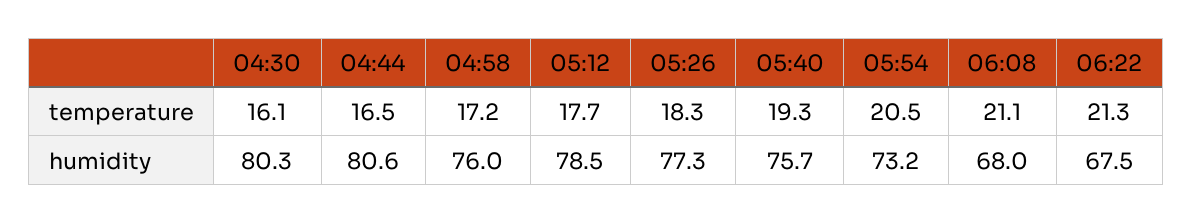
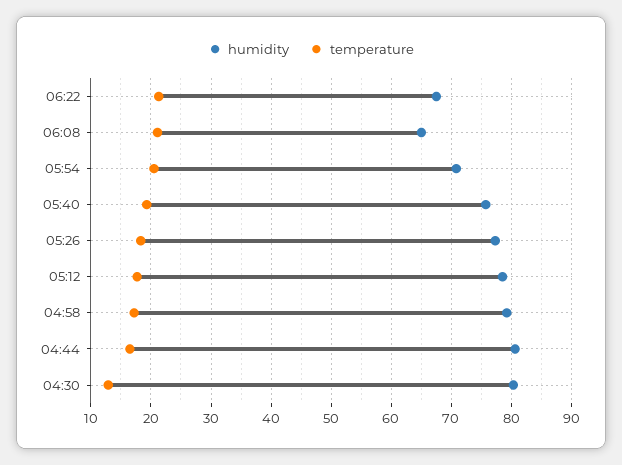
  {
    "temperature": {
-     "04:30": 16.1,
+     "04:30": 13,
      "04:44": 16.5,
      "04:58": 17.2,
      "05:12": 17.7,
      "05:26": 18.3,
      "05:40": 19.3,
      "05:54": 20.5,
      "06:08": 21.1,
      "06:22": 21.3
    },
    "humidity": {
      "04:30": 80.3,
      "04:44": 80.6,
-     "04:58": 76,
+     "04:58": 79,
      "05:12": 78.5,
      "05:26": 77.3,
      "05:40": 75.7,
-     "05:54": 73.2,
+     "05:54": 71,
-     "06:08": 68,
+     "06:08": 65,
      "06:22": 67.5
    }
  }

